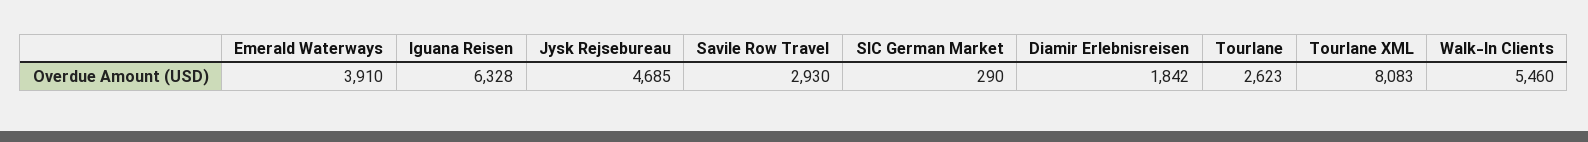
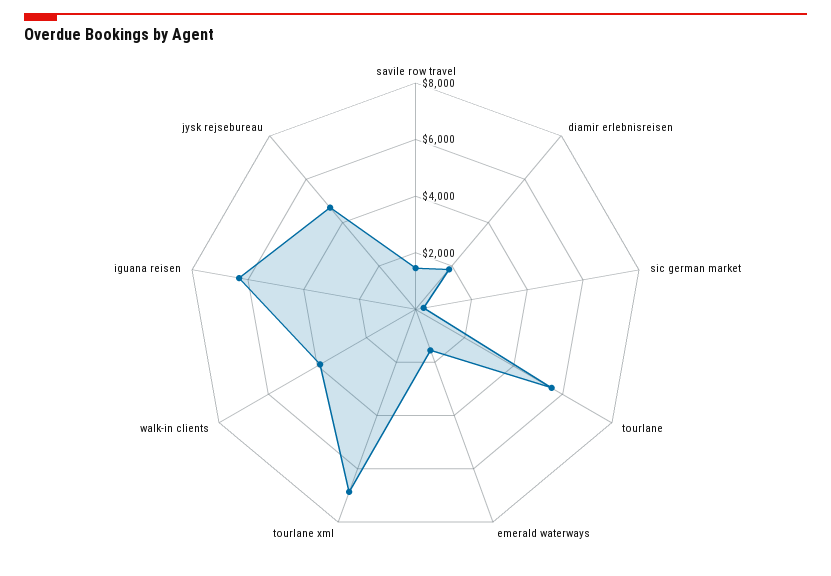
  {
-   "Emerald Waterways": 3910,
+   "Emerald Waterways": 1500,
    "Iguana Reisen": 6328,
    "Jysk Rejsebureau": 4685,
-   "Savile Row Travel": 2930,
+   "Savile Row Travel": 1500,
    "SIC German Market": 290,
    "Diamir Erlebnisreisen": 1842,
-   "Tourlane": 2623,
+   "Tourlane": 5500,
-   "Tourlane XML": 8083,
+   "Tourlane XML": 7000,
-   "Walk-In Clients": 5460
+   "Walk-In Clients": 4000
  }

